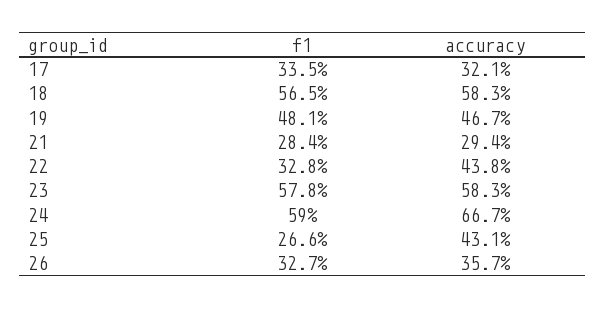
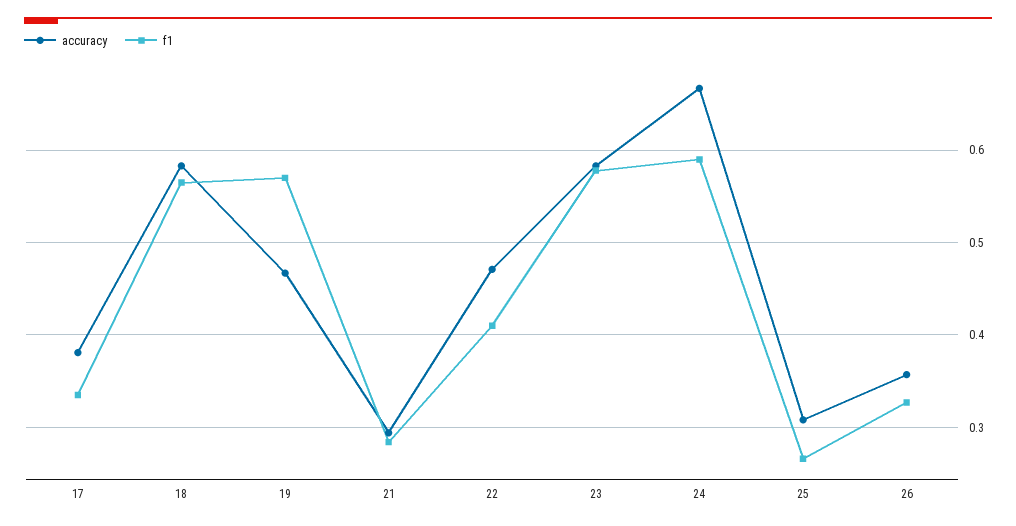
  {
    "f1": {
      "17": 0.335,
      "18": 0.565,
-     "19": 0.481,
+     "19": 0.57,
      "21": 0.284,
-     "22": 0.328,
+     "22": 0.41,
      "23": 0.578,
      "24": 0.59,
      "25": 0.266,
      "26": 0.327
    },
    "accuracy": {
-     "17": 0.321,
+     "17": 0.38,
      "18": 0.583,
      "19": 0.467,
      "21": 0.294,
-     "22": 0.438,
+     "22": 0.47,
      "23": 0.583,
      "24": 0.667,
-     "25": 0.431,
+     "25": 0.31,
      "26": 0.357
    }
  }

